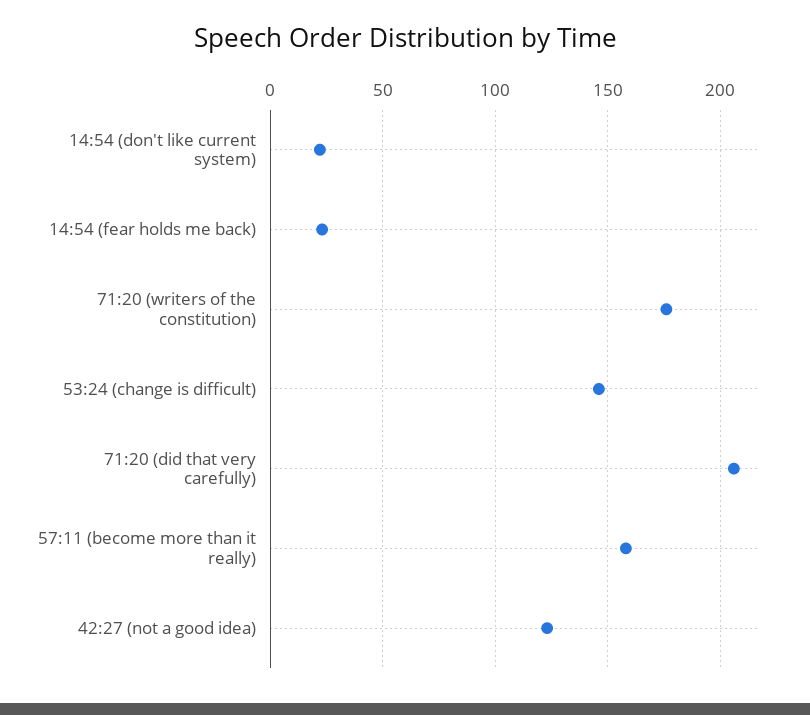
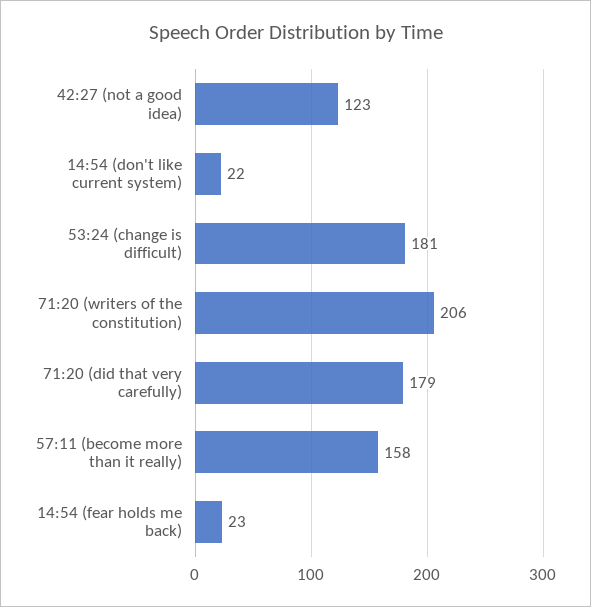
  {
    "14:54 (don't like current system)": 22,
    "14:54 (fear holds me back)": 23,
-   "71:20 (writers of the constitution)": 175,
+   "71:20 (writers of the constitution)": 206,
-   "53:24 (change is difficult)": 145,
+   "53:24 (change is difficult)": 181,
-   "71:20 (did that very carefully)": 205,
+   "71:20 (did that very carefully)": 179,
    "57:11 (become more than it really)": 158,
    "42:27 (not a good idea)": 123
  }

